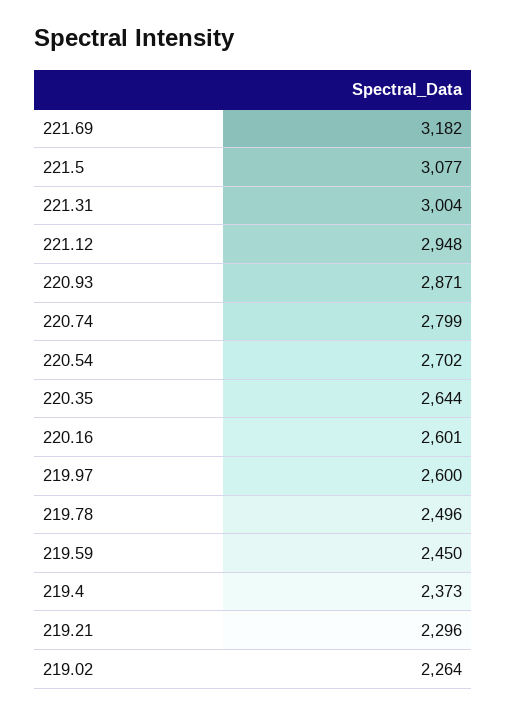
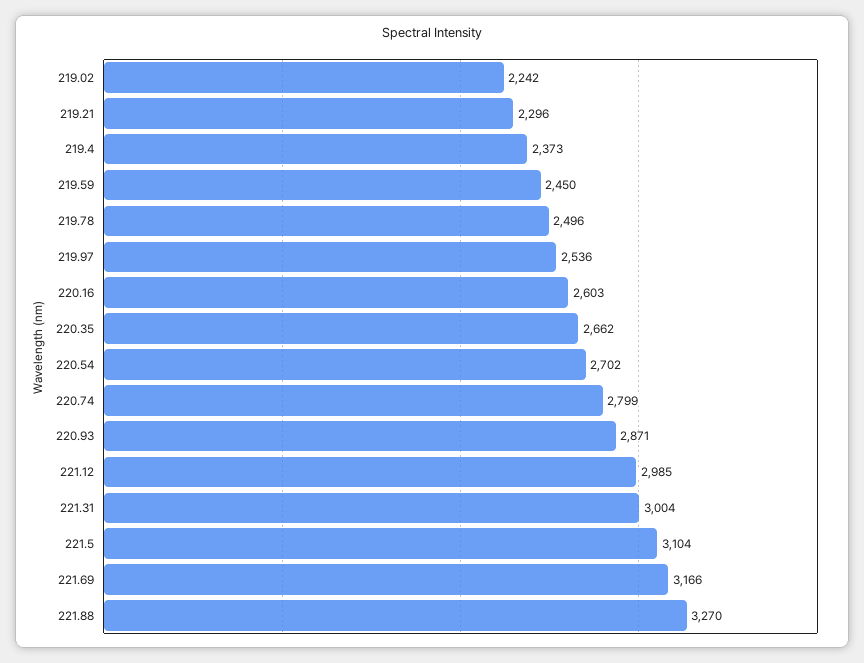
  {
-   "221.69": 3182,
+   "221.69": 3166,
-   "221.5": 3077,
+   "221.5": 3104,
    "221.31": 3004,
-   "221.12": 2948,
+   "221.12": 2985,
    "220.93": 2871,
    "220.74": 2799,
    "220.54": 2702,
-   "220.35": 2644,
+   "220.35": 2662,
-   "220.16": 2601,
+   "220.16": 2603,
-   "219.97": 2600,
+   "219.97": 2536,
    "219.78": 2496,
    "219.59": 2450,
    "219.4": 2373,
    "219.21": 2296,
-   "219.02": 2264
+   "219.02": 2242,
+   "221.88": 3270
  }

